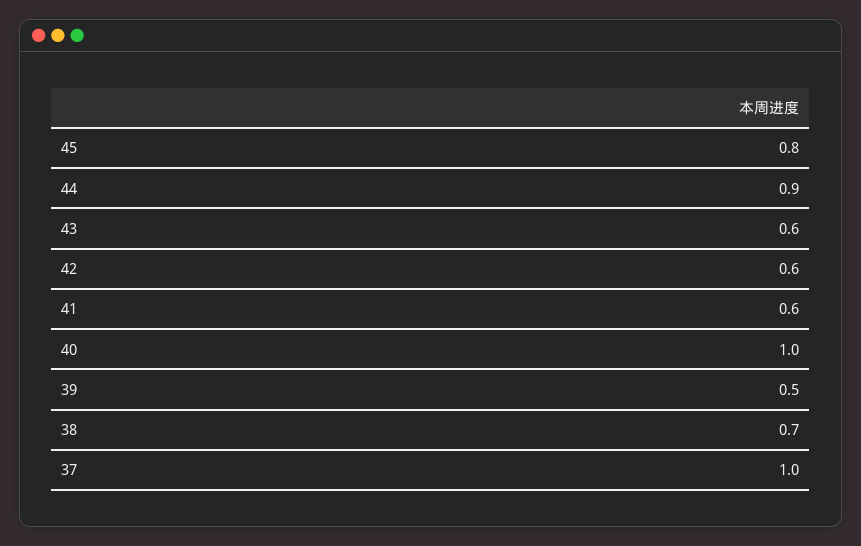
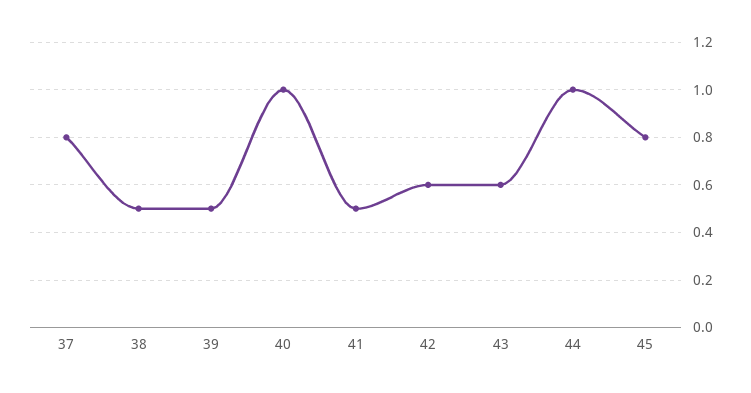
  {
    "45": 0.8,
-   "44": 0.9,
+   "44": 1,
    "43": 0.6,
    "42": 0.6,
-   "41": 0.6,
+   "41": 0.5,
    "40": 1,
    "39": 0.5,
-   "38": 0.7,
+   "38": 0.5,
-   "37": 1
+   "37": 0.8
  }

